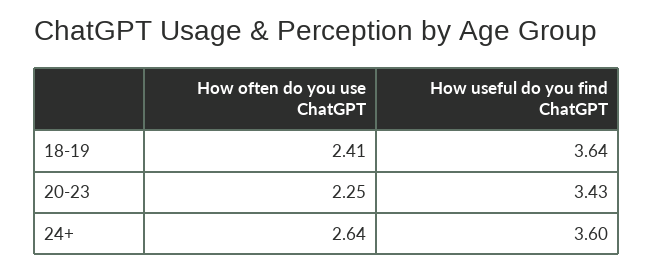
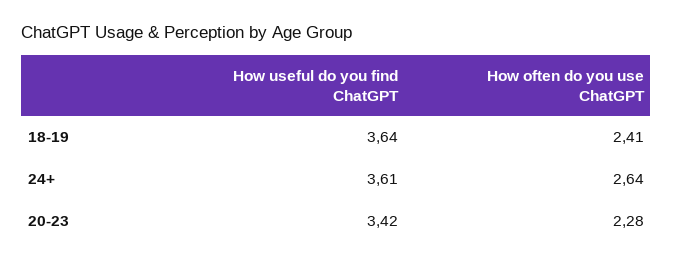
  {
    "How often do you use ChatGPT": {
      "18-19": 2.41,
-     "20-23": 2.25,
+     "20-23": 2.28,
      "24+": 2.64
    },
    "How useful do you find ChatGPT": {
      "18-19": 3.64,
-     "20-23": 3.43,
+     "20-23": 3.42,
-     "24+": 3.6
+     "24+": 3.61
    }
  }

